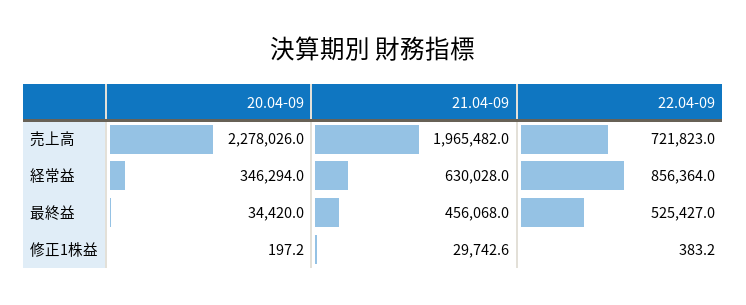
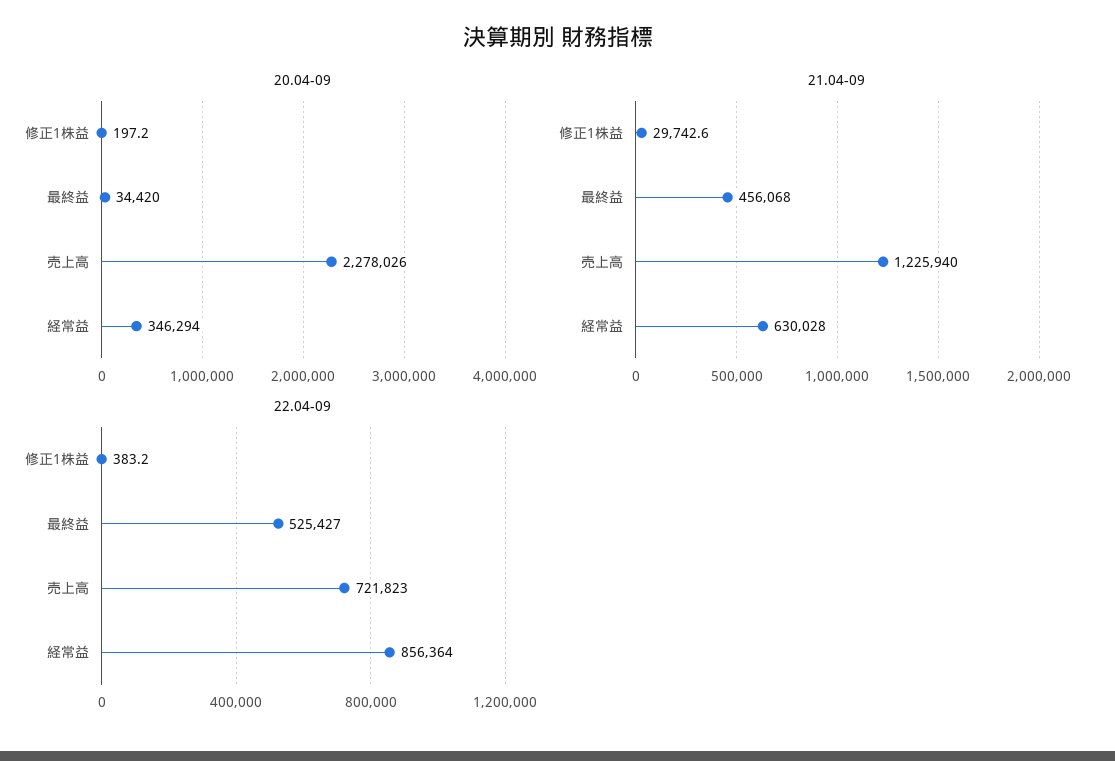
  {
    "20.04-09": {
      "売上高": 2278026,
      "経常益": 346294,
      "最終益": 34420,
      "修正1株益": 197.2
    },
    "21.04-09": {
-     "売上高": 1965482,
+     "売上高": 1225940,
      "経常益": 630028,
      "最終益": 456068,
      "修正1株益": 29742.6
    },
    "22.04-09": {
      "売上高": 721823,
      "経常益": 856364,
      "最終益": 525427,
      "修正1株益": 383.2
    }
  }

